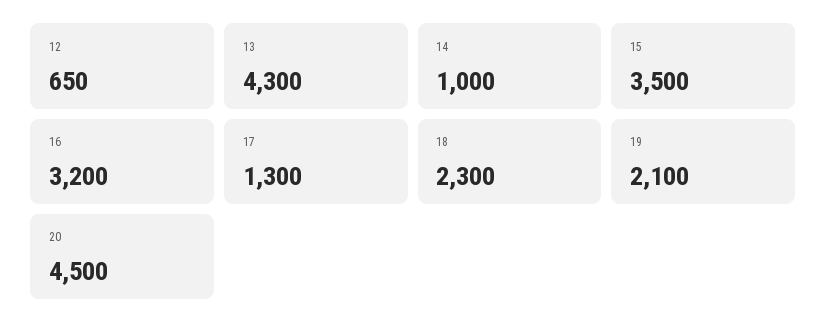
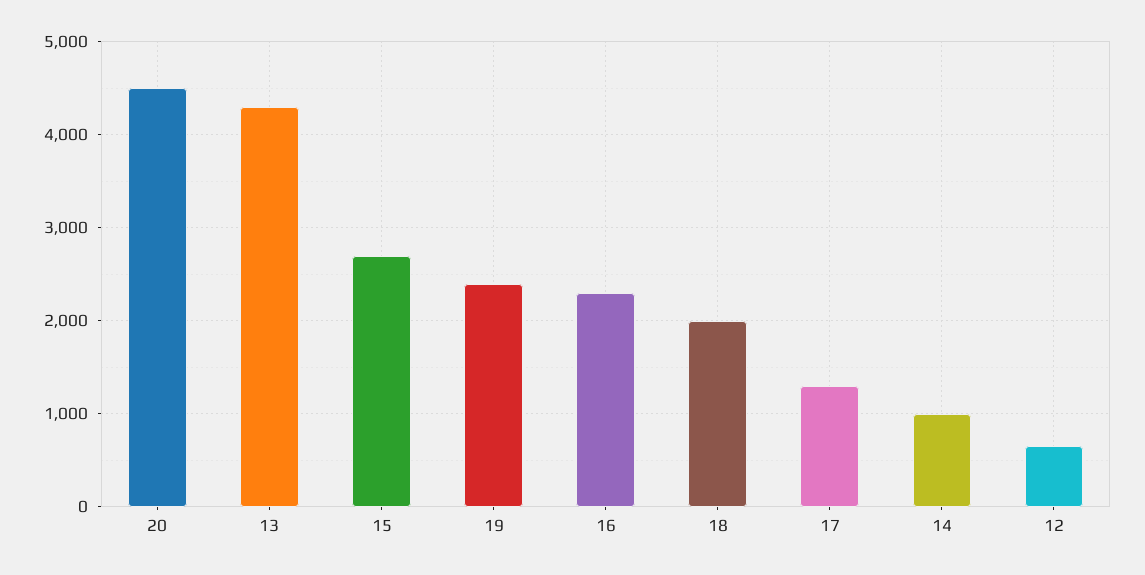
  {
    "12": 650,
    "13": 4300,
    "14": 1000,
-   "15": 3500,
+   "15": 2700,
-   "16": 3200,
+   "16": 2300,
    "17": 1300,
-   "18": 2300,
+   "18": 2000,
-   "19": 2100,
+   "19": 2400,
    "20": 4500
  }

